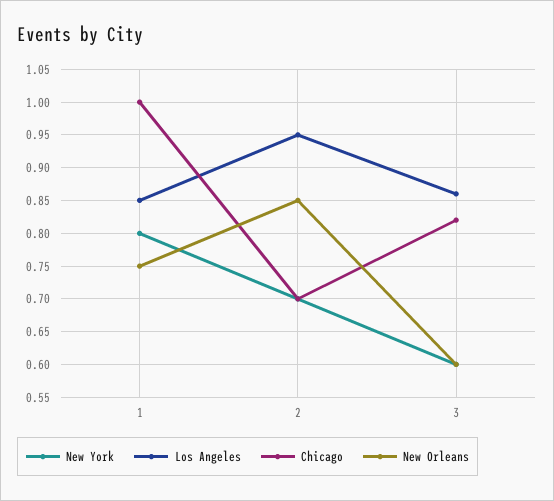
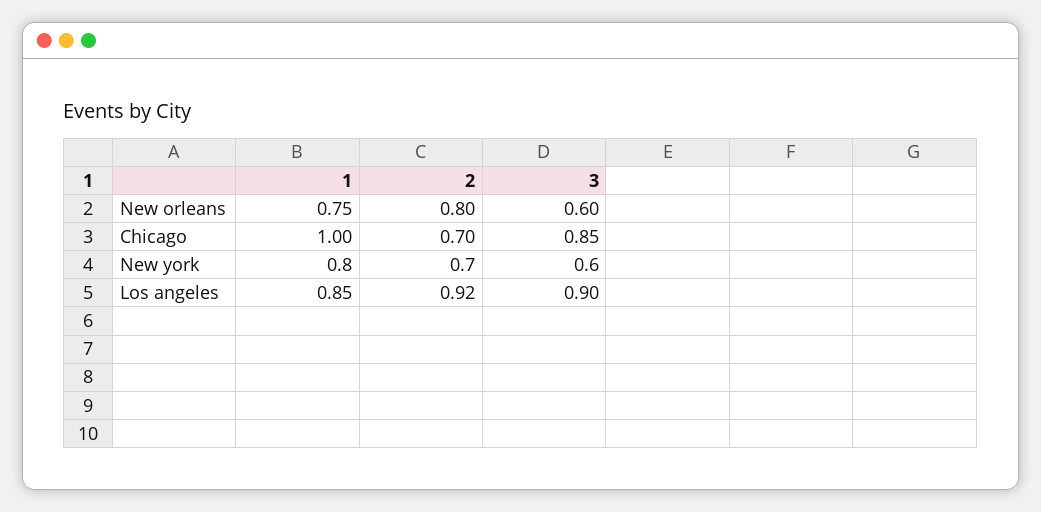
  {
    "New York": {
      "1": 0.8,
      "2": 0.7,
      "3": 0.6
    },
    "Los Angeles": {
      "1": 0.85,
-     "2": 0.95,
+     "2": 0.92,
-     "3": 0.86
+     "3": 0.9
    },
    "Chicago": {
      "1": 1,
      "2": 0.7,
-     "3": 0.82
+     "3": 0.85
    },
    "New Orleans": {
      "1": 0.75,
-     "2": 0.85,
+     "2": 0.8,
      "3": 0.6
    }
  }

